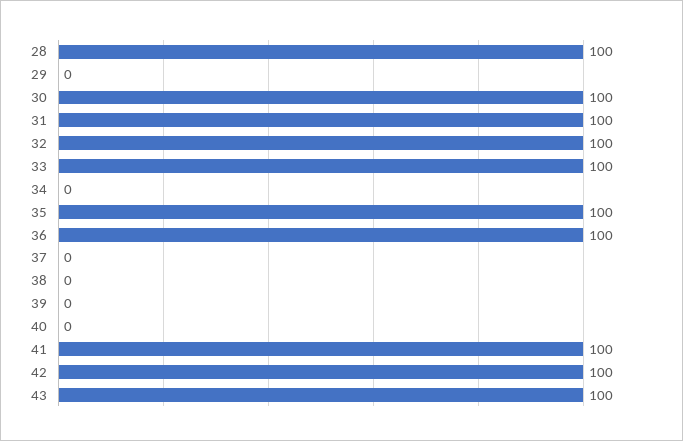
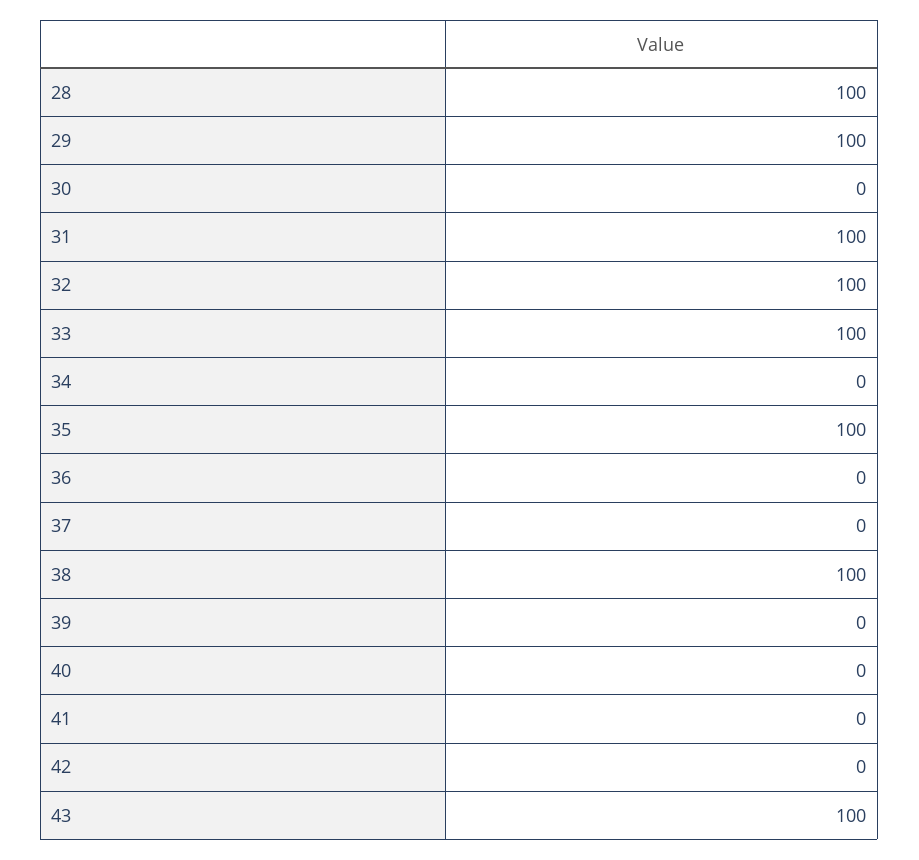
  {
    "28": 100,
-   "29": 0,
+   "29": 100,
-   "30": 100,
+   "30": 0,
    "31": 100,
    "32": 100,
    "33": 100,
    "34": 0,
    "35": 100,
-   "36": 100,
+   "36": 0,
    "37": 0,
-   "38": 0,
+   "38": 100,
    "39": 0,
    "40": 0,
-   "41": 100,
+   "41": 0,
-   "42": 100,
+   "42": 0,
    "43": 100
  }

